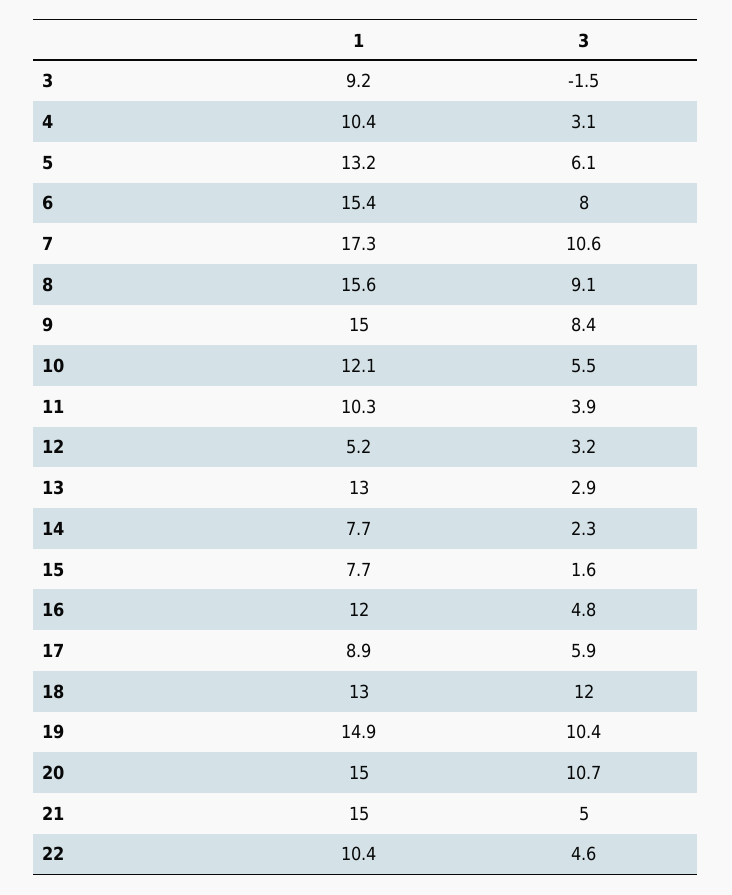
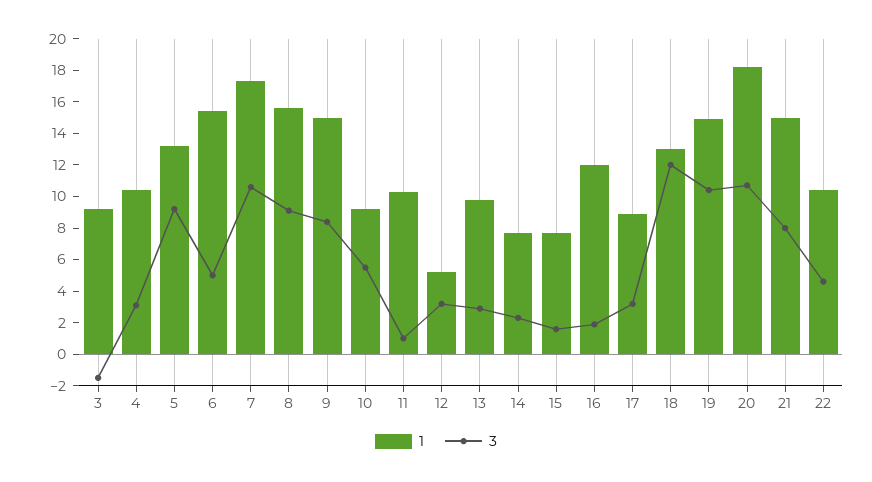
  {
    "1": {
      "3": 9.2,
      "4": 10.4,
      "5": 13.2,
      "6": 15.4,
      "7": 17.3,
      "8": 15.6,
      "9": 15,
-     "10": 12.1,
+     "10": 9,
      "11": 10.3,
      "12": 5.2,
-     "13": 13,
+     "13": 10,
      "14": 7.7,
      "15": 7.7,
      "16": 12,
      "17": 8.9,
      "18": 13,
      "19": 14.9,
-     "20": 15,
+     "20": 18,
      "21": 15,
      "22": 10.4
    },
    "3": {
      "3": -1.5,
      "4": 3.1,
-     "5": 6.1,
+     "5": 9,
-     "6": 8,
+     "6": 5,
      "7": 10.6,
      "8": 9.1,
      "9": 8.4,
      "10": 5.5,
-     "11": 3.9,
+     "11": 1,
      "12": 3.2,
      "13": 2.9,
      "14": 2.3,
      "15": 1.6,
-     "16": 4.8,
+     "16": 2,
-     "17": 5.9,
+     "17": 3,
      "18": 12,
      "19": 10.4,
      "20": 10.7,
-     "21": 5,
+     "21": 8,
      "22": 4.6
    }
  }

